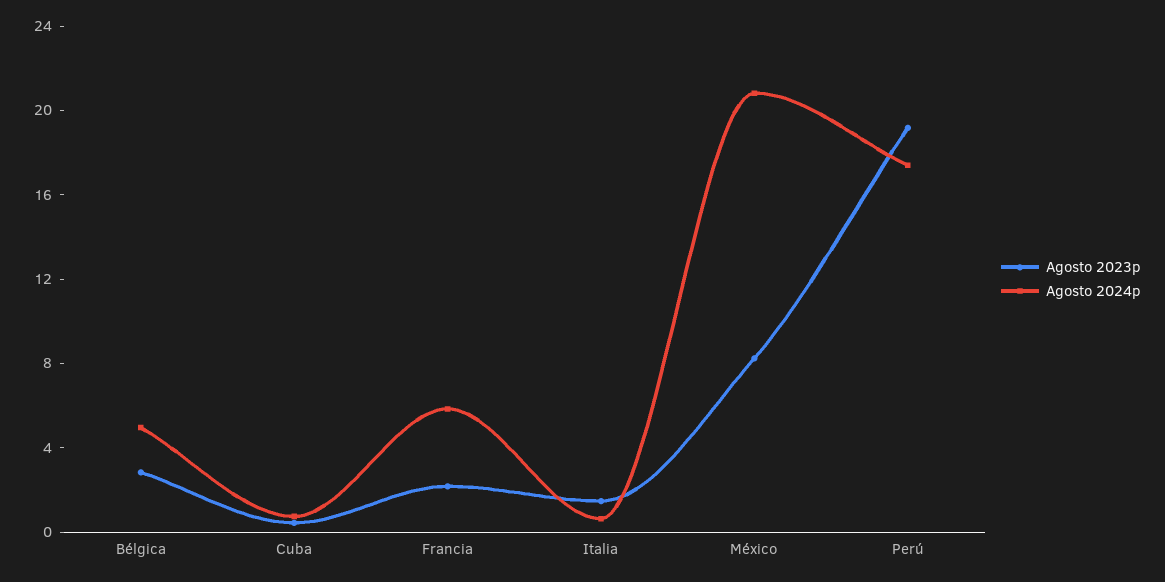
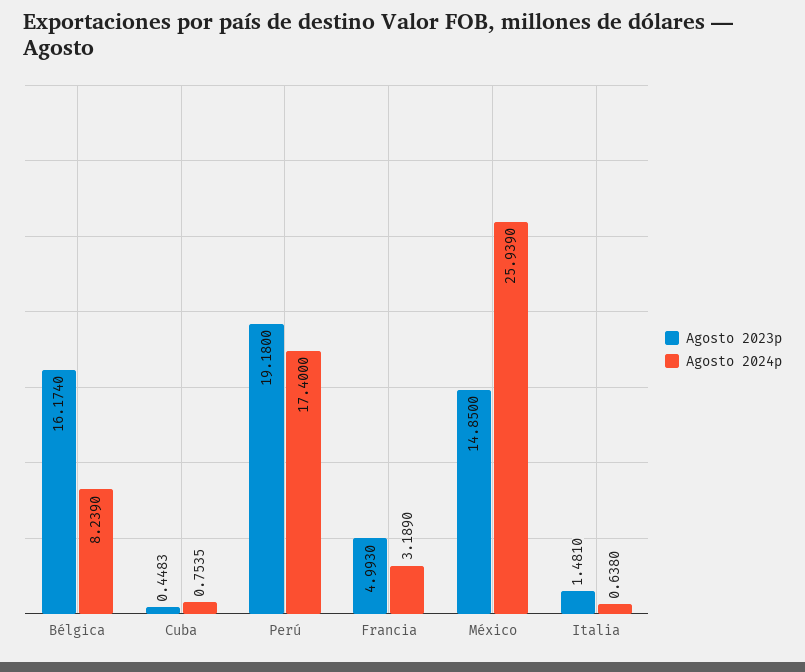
  {
    "Agosto 2023p": {
-     "Bélgica": 3,
+     "Bélgica": 16.174,
      "Cuba": 0.4483,
-     "Francia": 2,
+     "Francia": 4.993,
      "Italia": 1.481,
-     "México": 8,
+     "México": 14.85,
      "Perú": 19.18
    },
    "Agosto 2024p": {
-     "Bélgica": 5,
+     "Bélgica": 8.239,
      "Cuba": 0.7535,
-     "Francia": 6,
+     "Francia": 3.189,
      "Italia": 0.638,
-     "México": 21,
+     "México": 25.939,
      "Perú": 17.4
    }
  }

